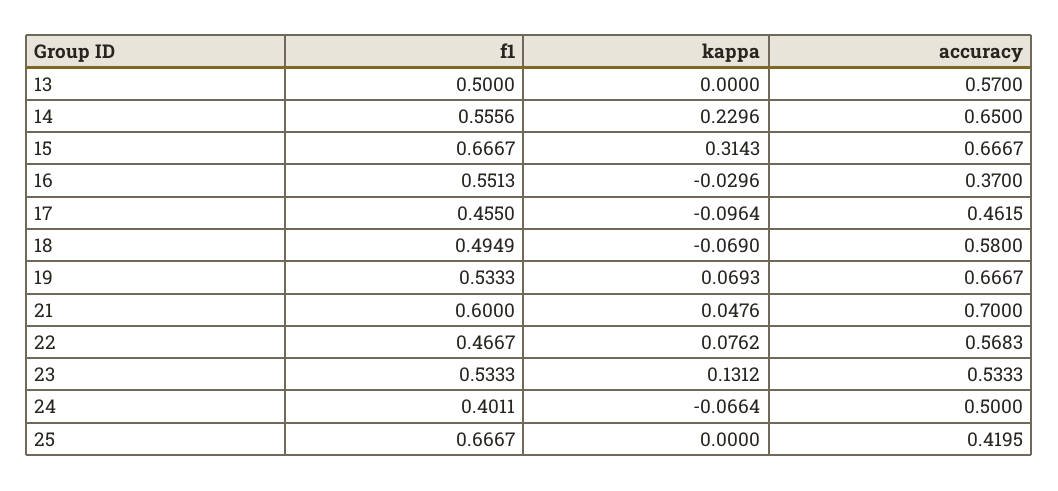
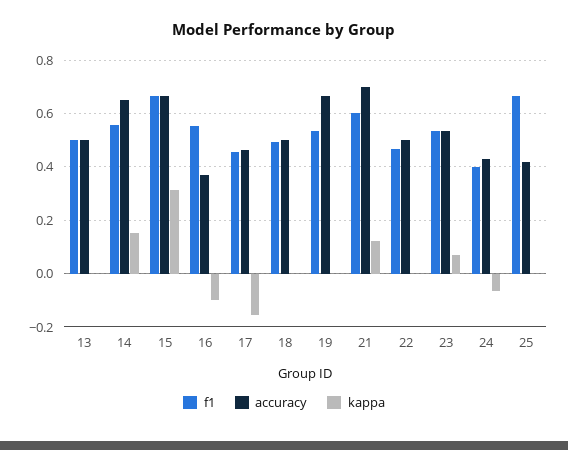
  {
    "f1": {
      "13": 0.5,
      "14": 0.5556,
      "15": 0.6667,
      "16": 0.5513,
      "17": 0.455,
      "18": 0.4949,
      "19": 0.5333,
      "21": 0.6,
      "22": 0.4667,
      "23": 0.5333,
      "24": 0.4011,
      "25": 0.6667
    },
    "kappa": {
      "13": 0,
-     "14": 0.2296,
+     "14": 0.15,
      "15": 0.3143,
-     "16": -0.0296,
+     "16": -0.1,
-     "17": -0.0964,
+     "17": -0.15,
-     "18": -0.069,
+     "18": 0,
-     "19": 0.0693,
+     "19": 0,
-     "21": 0.0476,
+     "21": 0.125,
-     "22": 0.0762,
+     "22": 0,
-     "23": 0.1312,
+     "23": 0.075,
      "24": -0.0664,
      "25": 0
    },
    "accuracy": {
-     "13": 0.57,
+     "13": 0.5,
      "14": 0.65,
      "15": 0.6667,
      "16": 0.37,
      "17": 0.4615,
-     "18": 0.58,
+     "18": 0.5,
      "19": 0.6667,
      "21": 0.7,
-     "22": 0.5683,
+     "22": 0.5,
      "23": 0.5333,
-     "24": 0.5,
+     "24": 0.425,
      "25": 0.4195
    }
  }

